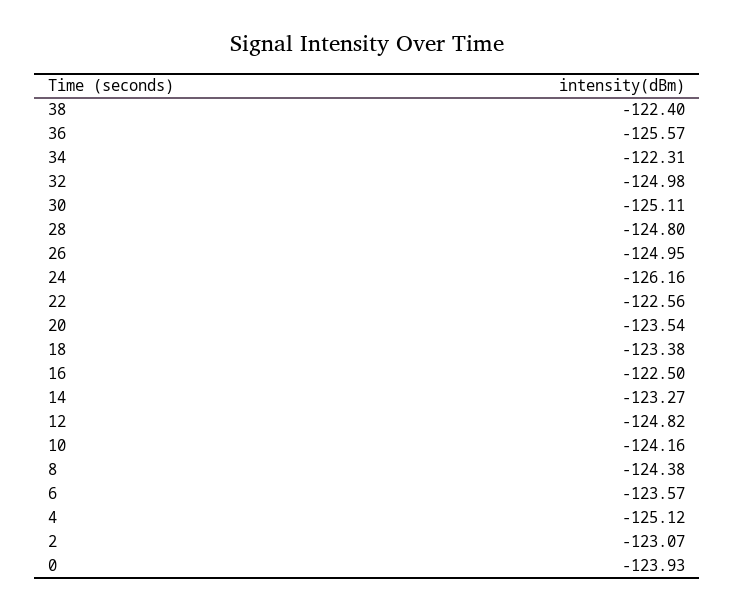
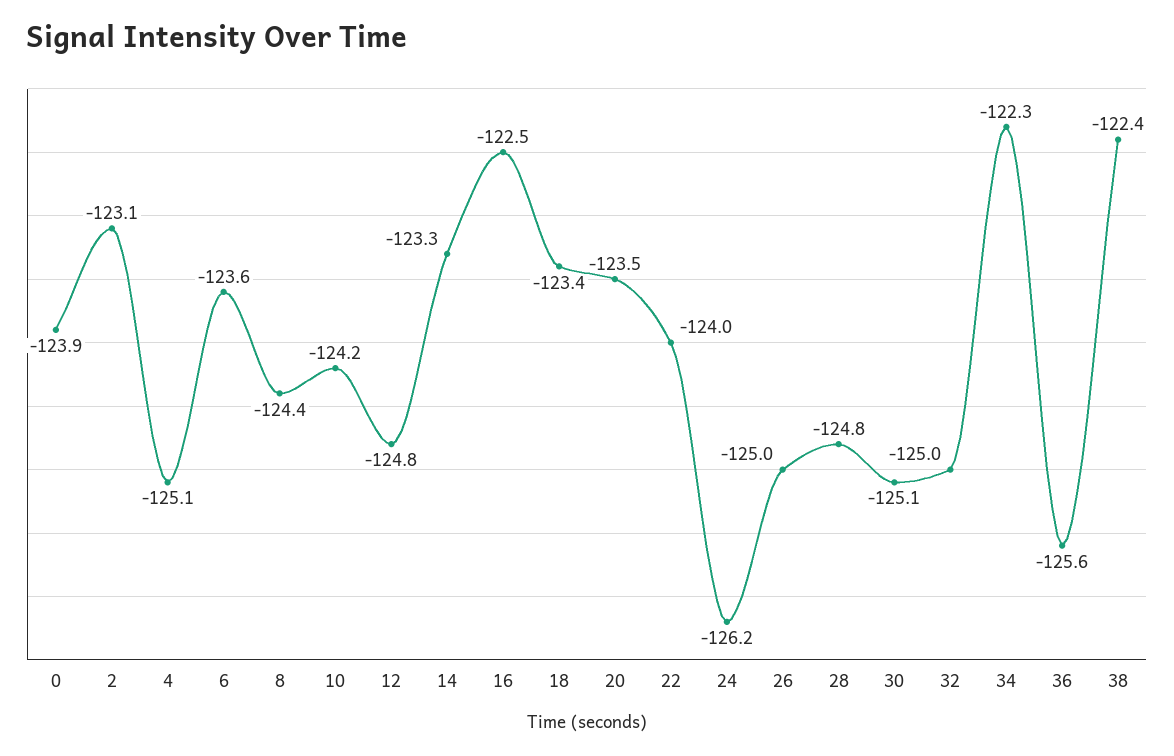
  {
    "38": -122.4,
    "36": -125.57,
    "34": -122.31,
    "32": -124.98,
    "30": -125.11,
    "28": -124.8,
    "26": -124.95,
    "24": -126.16,
-   "22": -122.56,
+   "22": -124,
    "20": -123.54,
    "18": -123.38,
    "16": -122.5,
    "14": -123.27,
    "12": -124.82,
    "10": -124.16,
    "8": -124.38,
    "6": -123.57,
    "4": -125.12,
    "2": -123.07,
    "0": -123.93
  }

